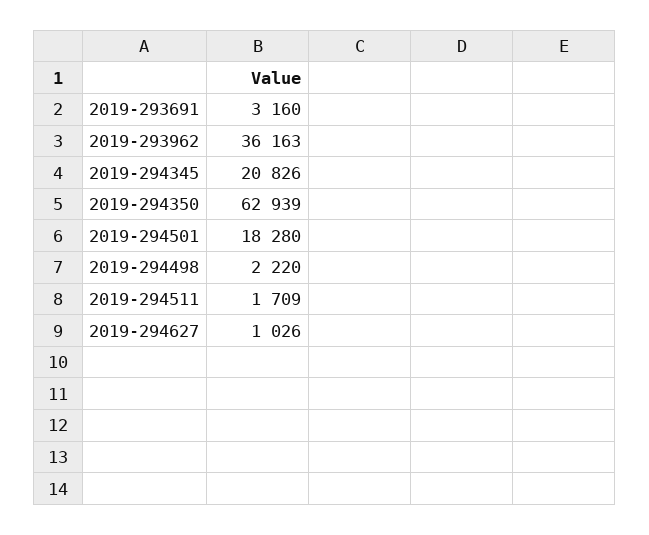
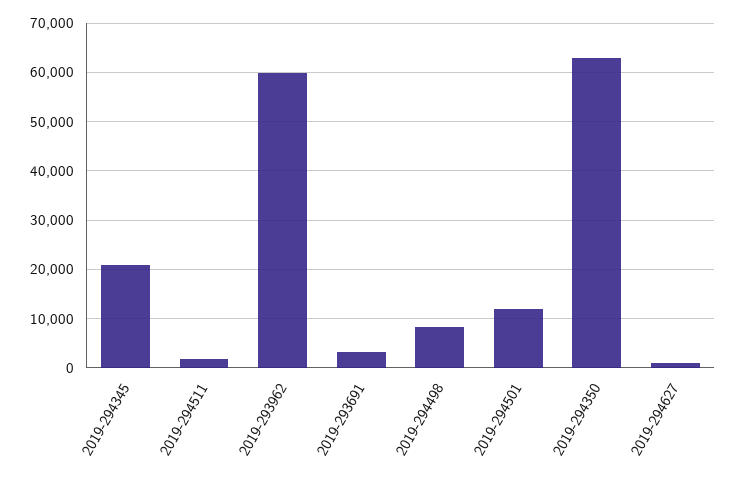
  {
    "2019-293691": 3160,
-   "2019-293962": 36163,
+   "2019-293962": 60000,
    "2019-294345": 20826,
    "2019-294350": 62939,
-   "2019-294501": 18280,
+   "2019-294501": 12000,
-   "2019-294498": 2220,
+   "2019-294498": 8000,
    "2019-294511": 1709,
    "2019-294627": 1026
  }

